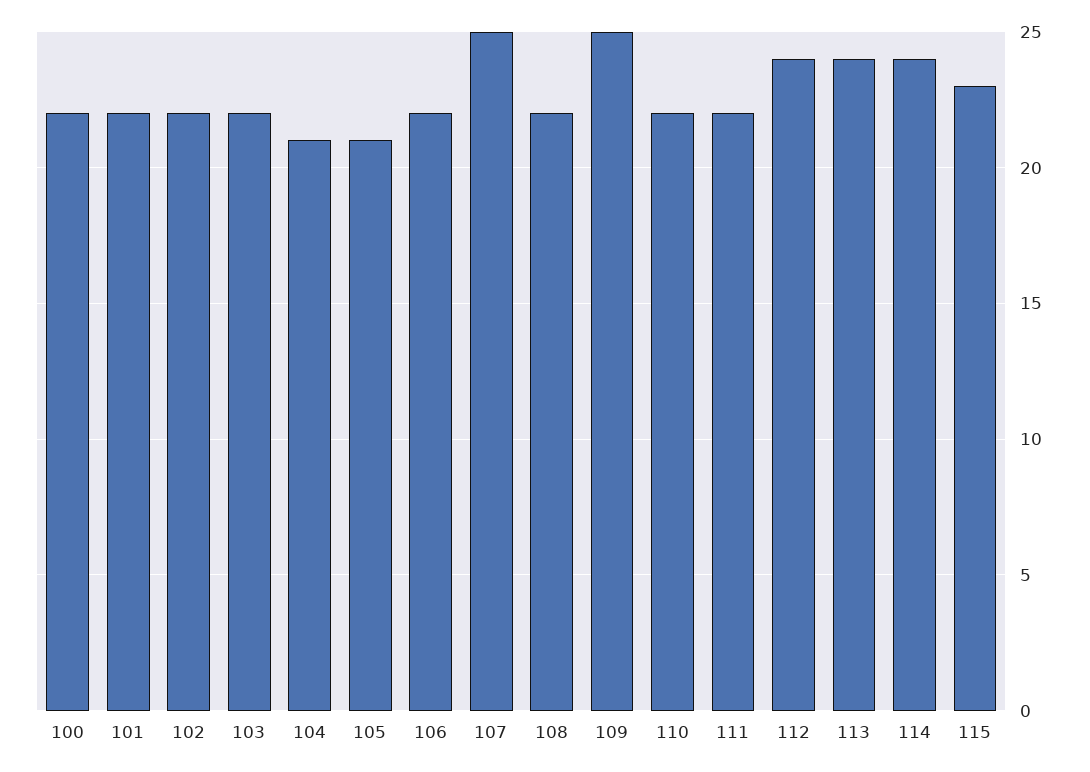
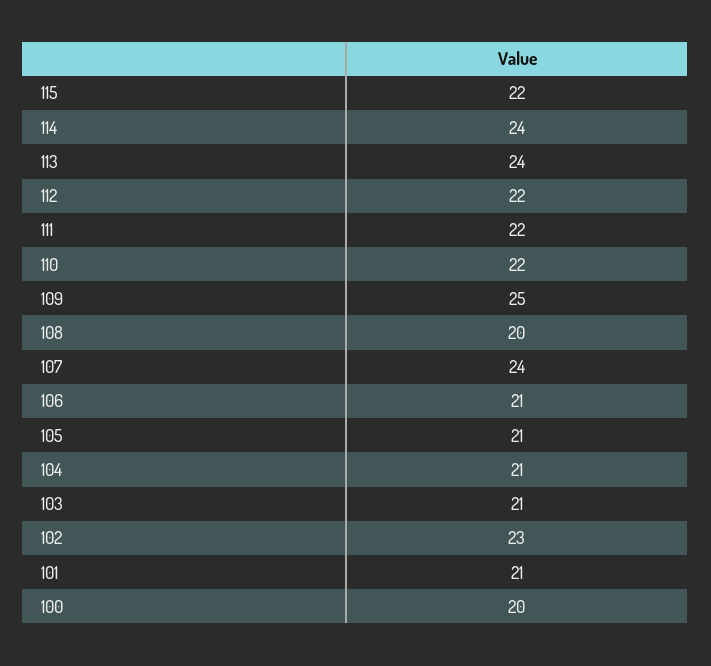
  {
-   "100": 22,
+   "100": 20,
-   "101": 22,
+   "101": 21,
-   "102": 22,
+   "102": 23,
-   "103": 22,
+   "103": 21,
    "104": 21,
    "105": 21,
-   "106": 22,
+   "106": 21,
-   "107": 25,
+   "107": 24,
-   "108": 22,
+   "108": 20,
    "109": 25,
    "110": 22,
    "111": 22,
-   "112": 24,
+   "112": 22,
    "113": 24,
    "114": 24,
-   "115": 23
+   "115": 22
  }

